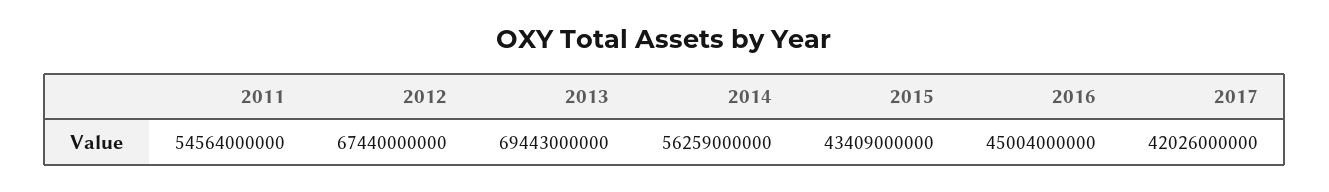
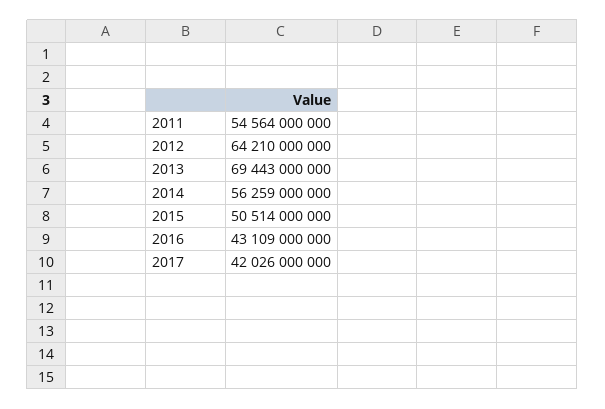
  {
    "2011": 54564000000,
-   "2012": 67440000000,
+   "2012": 64210000000,
    "2013": 69443000000,
    "2014": 56259000000,
-   "2015": 43409000000,
+   "2015": 50514000000,
-   "2016": 45004000000,
+   "2016": 43109000000,
    "2017": 42026000000
  }

